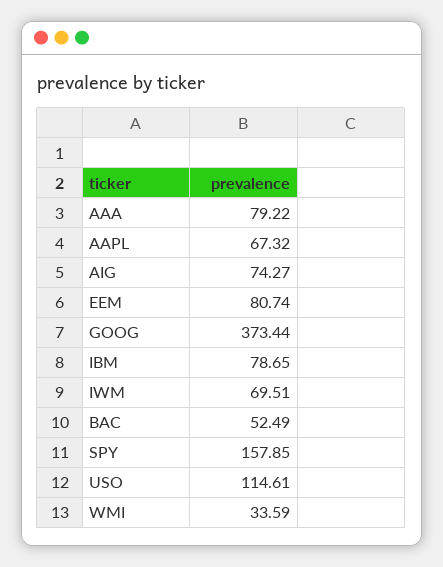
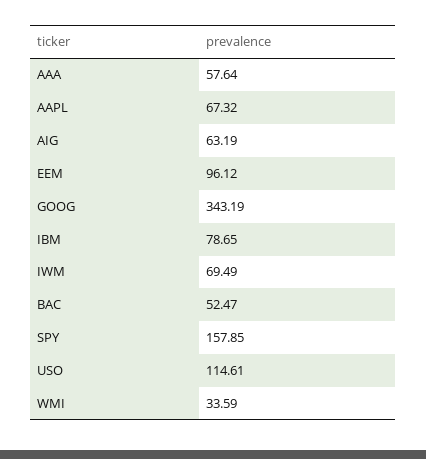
  {
-   "AAA": 79.22,
+   "AAA": 57.64,
    "AAPL": 67.32,
-   "AIG": 74.27,
+   "AIG": 63.19,
-   "EEM": 80.74,
+   "EEM": 96.12,
-   "GOOG": 373.44,
+   "GOOG": 343.19,
    "IBM": 78.65,
-   "IWM": 69.51,
+   "IWM": 69.49,
-   "BAC": 52.49,
+   "BAC": 52.47,
    "SPY": 157.85,
    "USO": 114.61,
    "WMI": 33.59
  }

